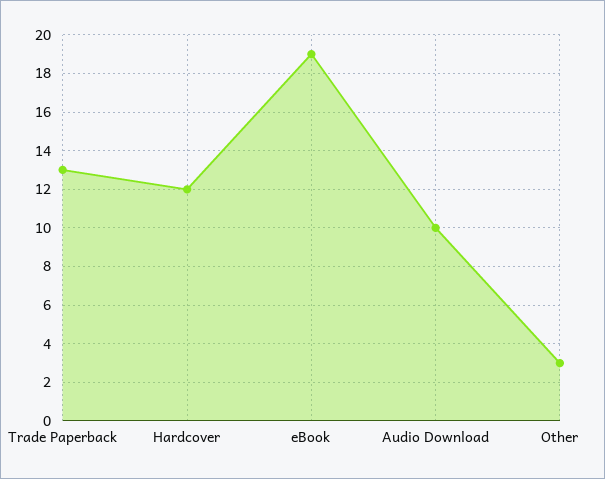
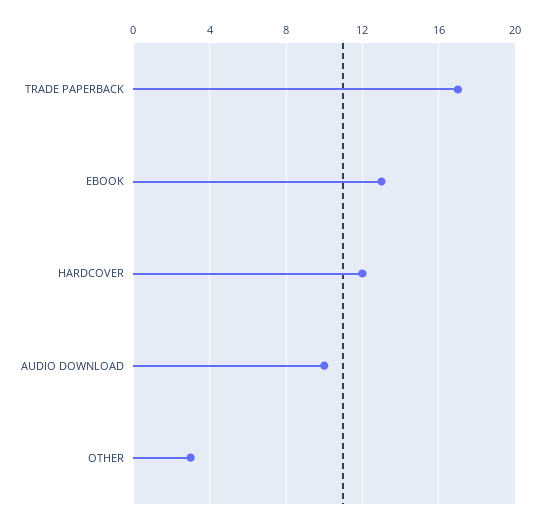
  {
-   "Trade Paperback": 13,
+   "Trade Paperback": 17,
    "Hardcover": 12,
-   "eBook": 19,
+   "eBook": 13,
    "Audio Download": 10,
    "Other": 3
  }

